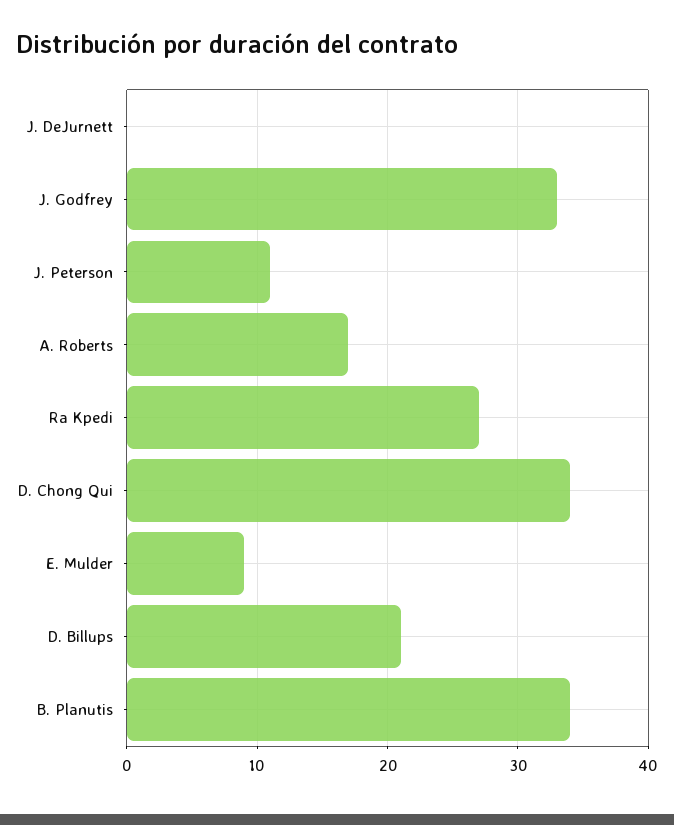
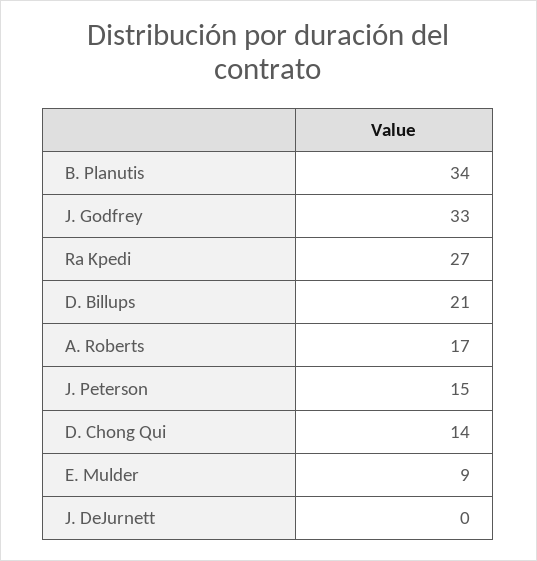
  {
    "J. DeJurnett": 0,
    "J. Godfrey": 33,
-   "J. Peterson": 11,
+   "J. Peterson": 15,
    "A. Roberts": 17,
    "Ra Kpedi": 27,
-   "D. Chong Qui": 34,
+   "D. Chong Qui": 14,
    "E. Mulder": 9,
    "D. Billups": 21,
    "B. Planutis": 34
  }

